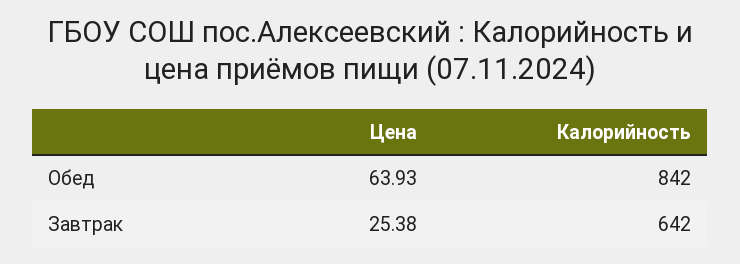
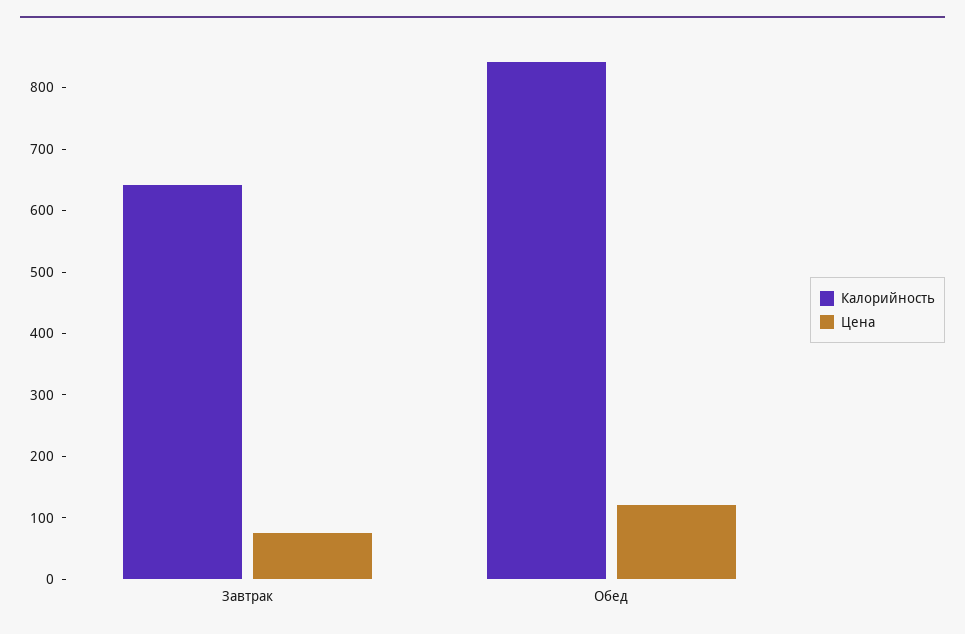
  {
    "Цена": {
-     "Обед": 63.93,
+     "Обед": 120,
-     "Завтрак": 25.38
+     "Завтрак": 80
    },
    "Калорийность": {
      "Обед": 842,
      "Завтрак": 642
    }
  }

